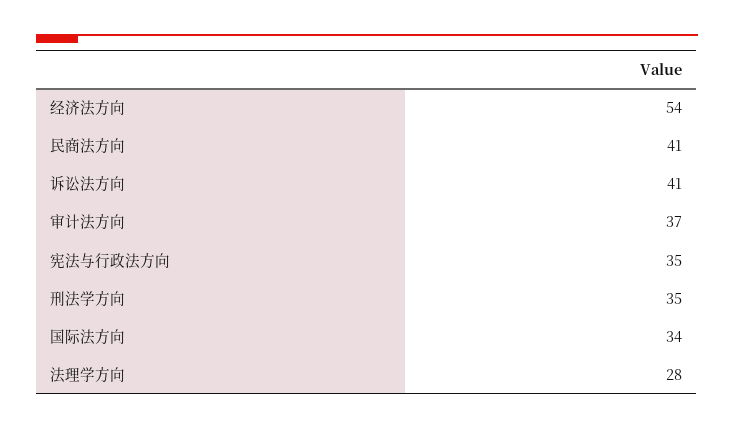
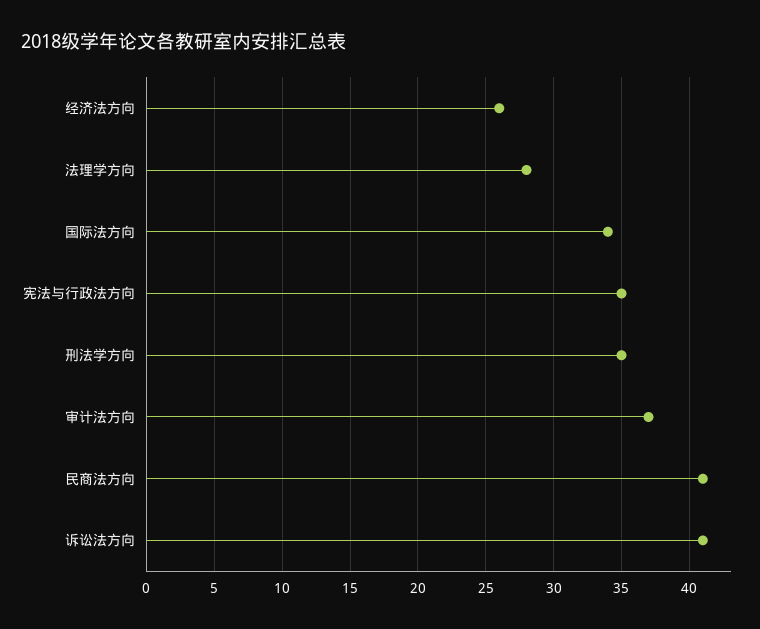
  {
-   "经济法方向": 54,
+   "经济法方向": 26,
    "民商法方向": 41,
    "诉讼法方向": 41,
    "审计法方向": 37,
    "宪法与行政法方向": 35,
    "刑法学方向": 35,
    "国际法方向": 34,
    "法理学方向": 28
  }

